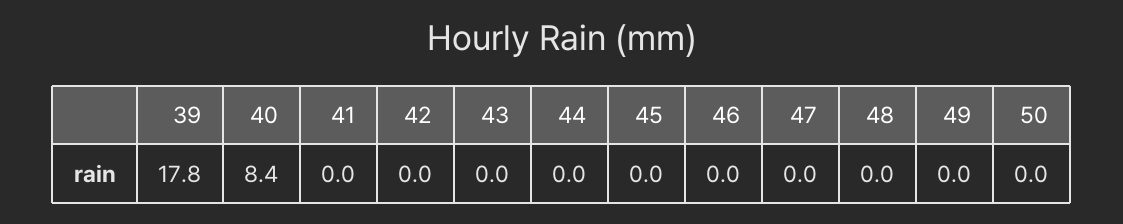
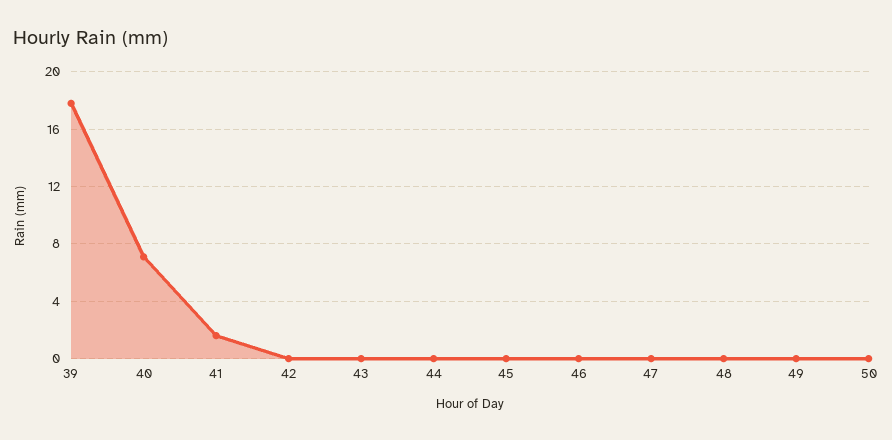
  {
    "39": 17.8,
-   "40": 8.4,
+   "40": 7,
-   "41": 0,
+   "41": 1.5,
    "42": 0,
    "43": 0,
    "44": 0,
    "45": 0,
    "46": 0,
    "47": 0,
    "48": 0,
    "49": 0,
    "50": 0
  }

